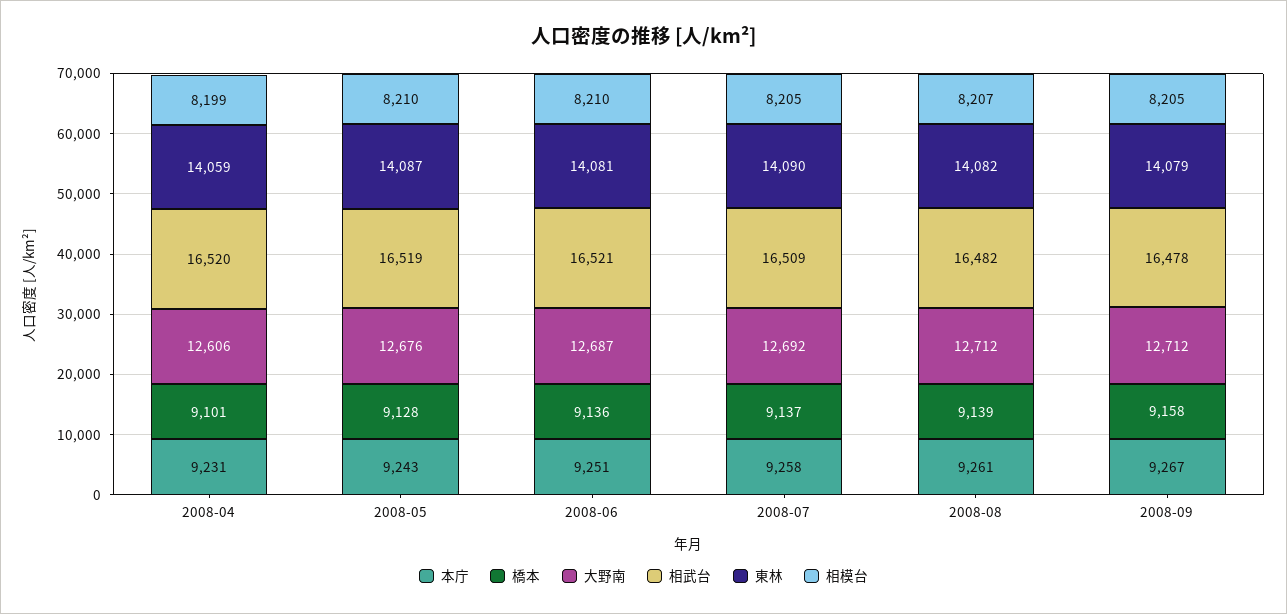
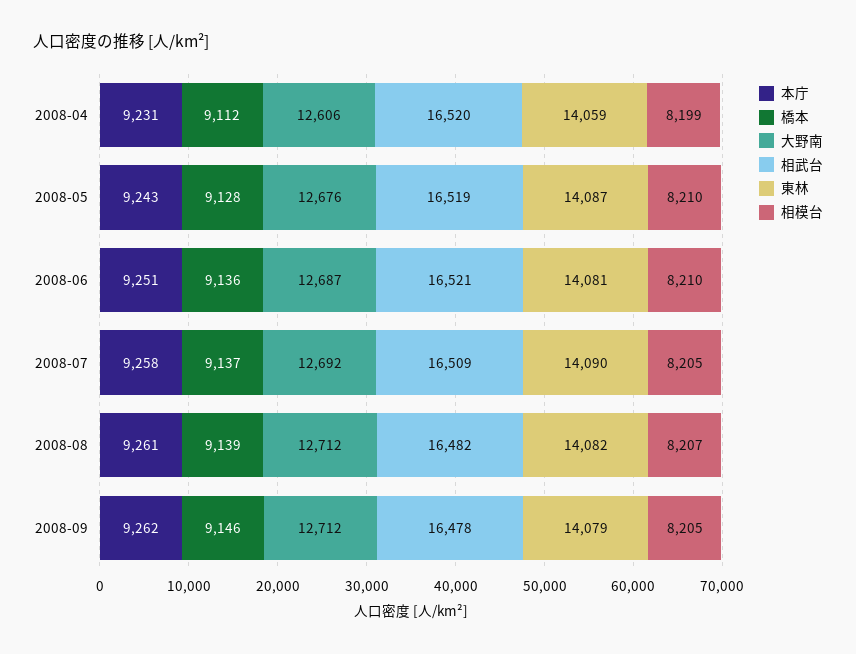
  {
    "本庁": {
      "2008-04": 9231,
      "2008-05": 9243,
      "2008-06": 9251,
      "2008-07": 9258,
      "2008-08": 9261,
-     "2008-09": 9267
+     "2008-09": 9262
    },
    "橋本": {
-     "2008-04": 9101,
+     "2008-04": 9112,
      "2008-05": 9128,
      "2008-06": 9136,
      "2008-07": 9137,
      "2008-08": 9139,
-     "2008-09": 9158
+     "2008-09": 9146
    },
    "大野南": {
      "2008-04": 12606,
      "2008-05": 12676,
      "2008-06": 12687,
      "2008-07": 12692,
      "2008-08": 12712,
      "2008-09": 12712
    },
    "相武台": {
      "2008-04": 16520,
      "2008-05": 16519,
      "2008-06": 16521,
      "2008-07": 16509,
      "2008-08": 16482,
      "2008-09": 16478
    },
    "東林": {
      "2008-04": 14059,
      "2008-05": 14087,
      "2008-06": 14081,
      "2008-07": 14090,
      "2008-08": 14082,
      "2008-09": 14079
    },
    "相模台": {
      "2008-04": 8199,
      "2008-05": 8210,
      "2008-06": 8210,
      "2008-07": 8205,
      "2008-08": 8207,
      "2008-09": 8205
    }
  }

